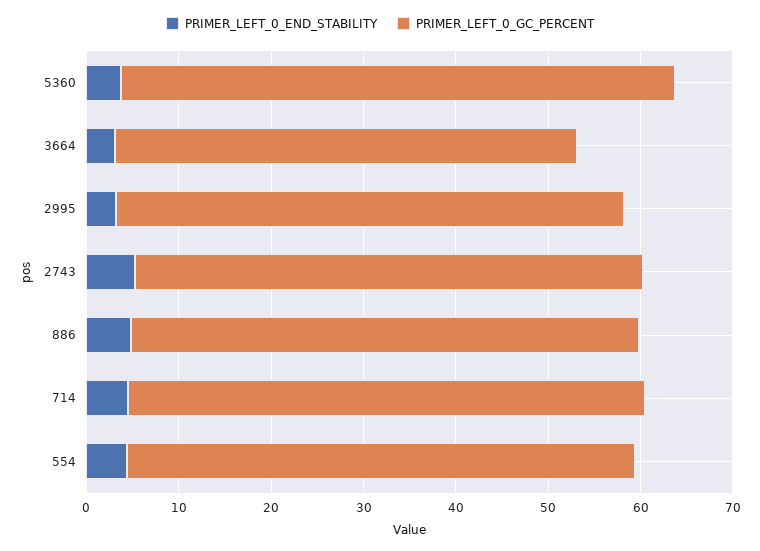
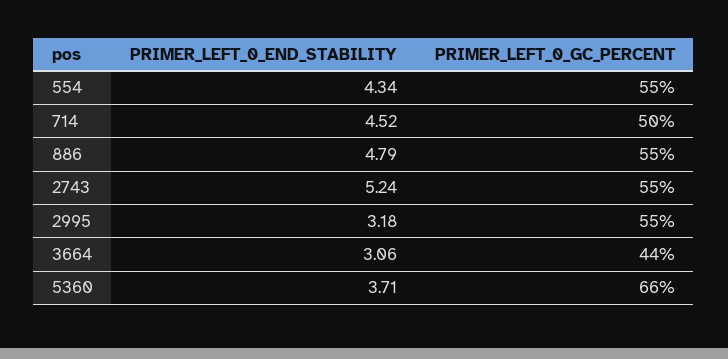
  {
    "PRIMER_LEFT_0_END_STABILITY": {
      "5360": 3.71,
      "3664": 3.06,
      "2995": 3.18,
      "2743": 5.24,
      "886": 4.79,
      "714": 4.52,
      "554": 4.34
    },
    "PRIMER_LEFT_0_GC_PERCENT": {
-     "5360": 60,
+     "5360": 66,
-     "3664": 50,
+     "3664": 44,
      "2995": 55,
      "2743": 55,
      "886": 55,
-     "714": 56,
+     "714": 50,
      "554": 55
    }
  }

